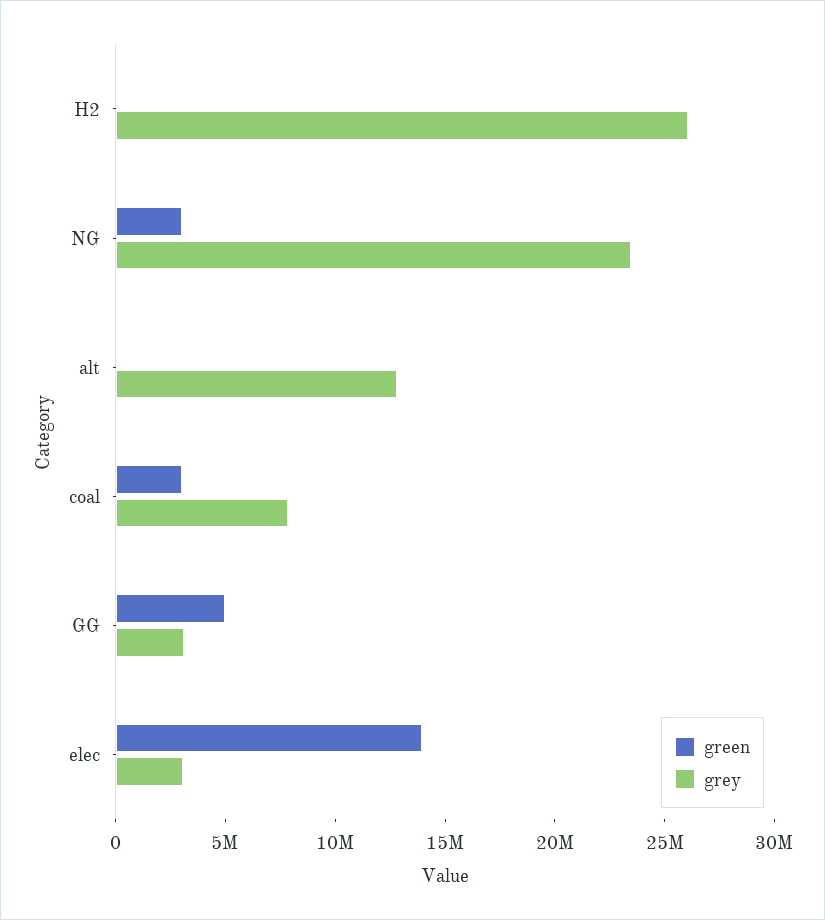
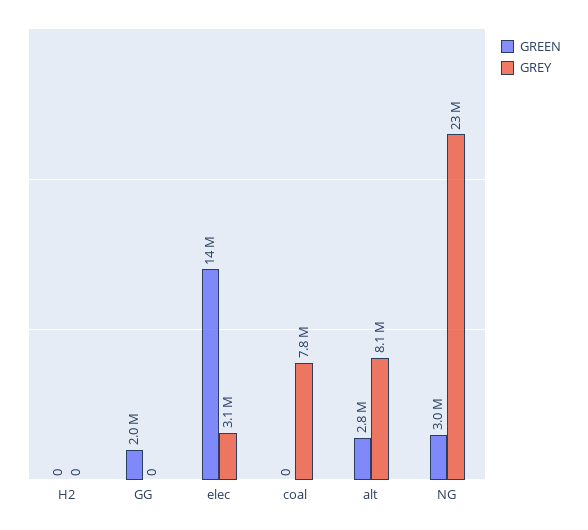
  {
    "green": {
      "H2": 0,
      "NG": 3000000,
-     "alt": 0,
+     "alt": 2800000,
-     "coal": 3000000,
+     "coal": 0,
-     "GG": 5000000,
+     "GG": 2000000,
      "elec": 14000000
    },
    "grey": {
-     "H2": 26000000,
+     "H2": 0,
      "NG": 23000000,
-     "alt": 13000000,
+     "alt": 8100000,
      "coal": 7800000,
-     "GG": 3000000,
+     "GG": 0,
      "elec": 3100000
    }
  }

